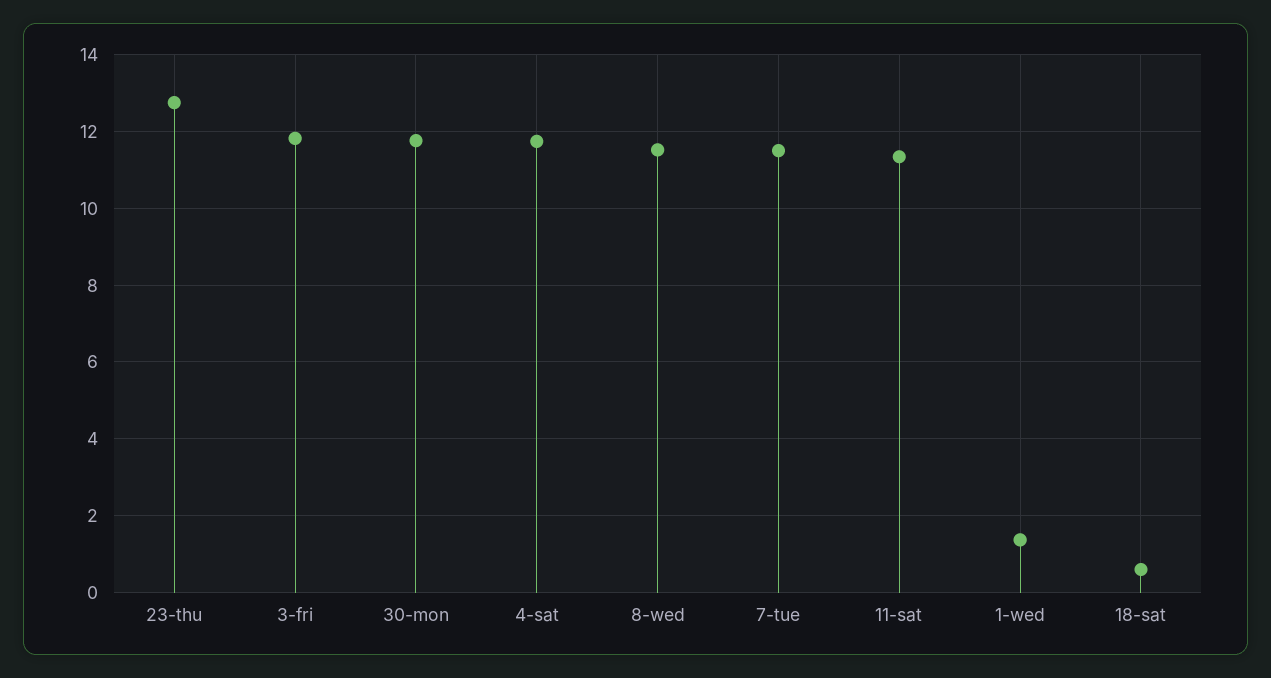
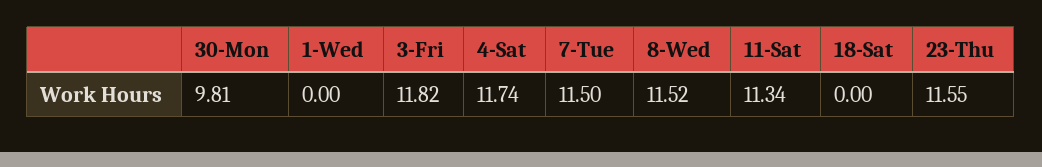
  {
-   "23-thu": 12.8,
+   "23-thu": 11.55,
    "3-fri": 11.82,
-   "30-mon": 11.8,
+   "30-mon": 9.81,
    "4-sat": 11.74,
    "8-wed": 11.52,
    "7-tue": 11.5,
    "11-sat": 11.34,
-   "1-wed": 1.4,
+   "1-wed": 0,
-   "18-sat": 0.6
+   "18-sat": 0
  }

